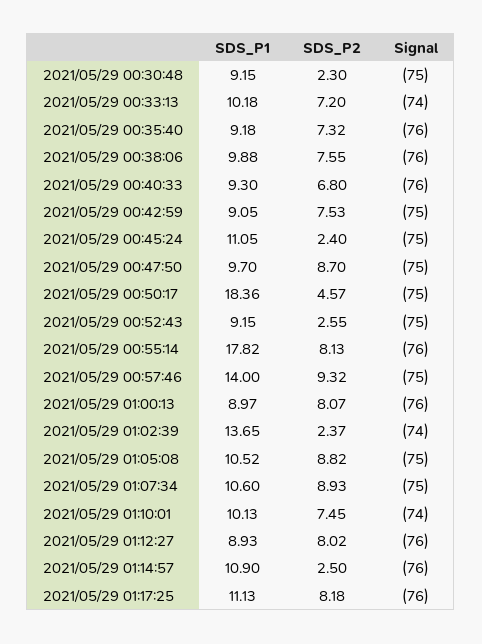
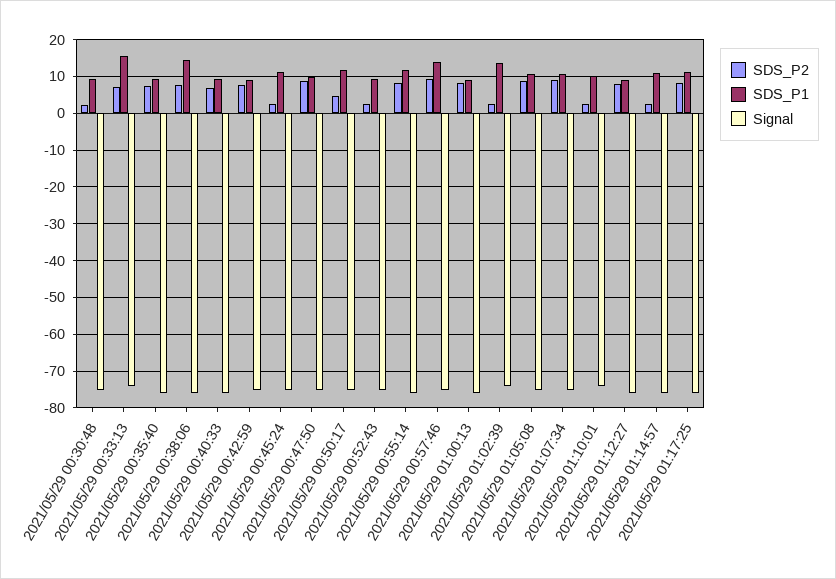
  {
    "SDS_P1": {
      "2021/05/29 00:30:48": 9.15,
-     "2021/05/29 00:33:13": 10.18,
+     "2021/05/29 00:33:13": 16,
      "2021/05/29 00:35:40": 9.18,
-     "2021/05/29 00:38:06": 9.88,
+     "2021/05/29 00:38:06": 14,
      "2021/05/29 00:40:33": 9.3,
      "2021/05/29 00:42:59": 9.05,
      "2021/05/29 00:45:24": 11.05,
      "2021/05/29 00:47:50": 9.7,
-     "2021/05/29 00:50:17": 18.36,
+     "2021/05/29 00:50:17": 12,
      "2021/05/29 00:52:43": 9.15,
-     "2021/05/29 00:55:14": 17.82,
+     "2021/05/29 00:55:14": 12,
      "2021/05/29 00:57:46": 14,
      "2021/05/29 01:00:13": 8.97,
      "2021/05/29 01:02:39": 13.65,
      "2021/05/29 01:05:08": 10.52,
      "2021/05/29 01:07:34": 10.6,
      "2021/05/29 01:10:01": 10.13,
      "2021/05/29 01:12:27": 8.93,
      "2021/05/29 01:14:57": 10.9,
      "2021/05/29 01:17:25": 11.13
    },
    "SDS_P2": {
      "2021/05/29 00:30:48": 2.3,
      "2021/05/29 00:33:13": 7.2,
      "2021/05/29 00:35:40": 7.32,
      "2021/05/29 00:38:06": 7.55,
      "2021/05/29 00:40:33": 6.8,
      "2021/05/29 00:42:59": 7.53,
      "2021/05/29 00:45:24": 2.4,
      "2021/05/29 00:47:50": 8.7,
      "2021/05/29 00:50:17": 4.57,
      "2021/05/29 00:52:43": 2.55,
      "2021/05/29 00:55:14": 8.13,
      "2021/05/29 00:57:46": 9.32,
      "2021/05/29 01:00:13": 8.07,
      "2021/05/29 01:02:39": 2.37,
      "2021/05/29 01:05:08": 8.82,
      "2021/05/29 01:07:34": 8.93,
-     "2021/05/29 01:10:01": 7.45,
+     "2021/05/29 01:10:01": 2,
      "2021/05/29 01:12:27": 8.02,
      "2021/05/29 01:14:57": 2.5,
      "2021/05/29 01:17:25": 8.18
    },
    "Signal": {
      "2021/05/29 00:30:48": -75,
      "2021/05/29 00:33:13": -74,
      "2021/05/29 00:35:40": -76,
      "2021/05/29 00:38:06": -76,
      "2021/05/29 00:40:33": -76,
      "2021/05/29 00:42:59": -75,
      "2021/05/29 00:45:24": -75,
      "2021/05/29 00:47:50": -75,
      "2021/05/29 00:50:17": -75,
      "2021/05/29 00:52:43": -75,
      "2021/05/29 00:55:14": -76,
      "2021/05/29 00:57:46": -75,
      "2021/05/29 01:00:13": -76,
      "2021/05/29 01:02:39": -74,
      "2021/05/29 01:05:08": -75,
      "2021/05/29 01:07:34": -75,
      "2021/05/29 01:10:01": -74,
      "2021/05/29 01:12:27": -76,
      "2021/05/29 01:14:57": -76,
      "2021/05/29 01:17:25": -76
    }
  }

